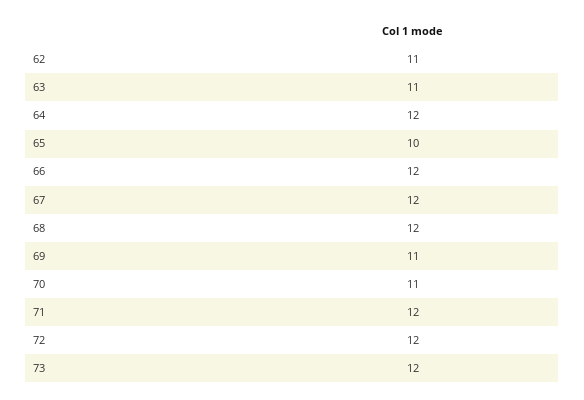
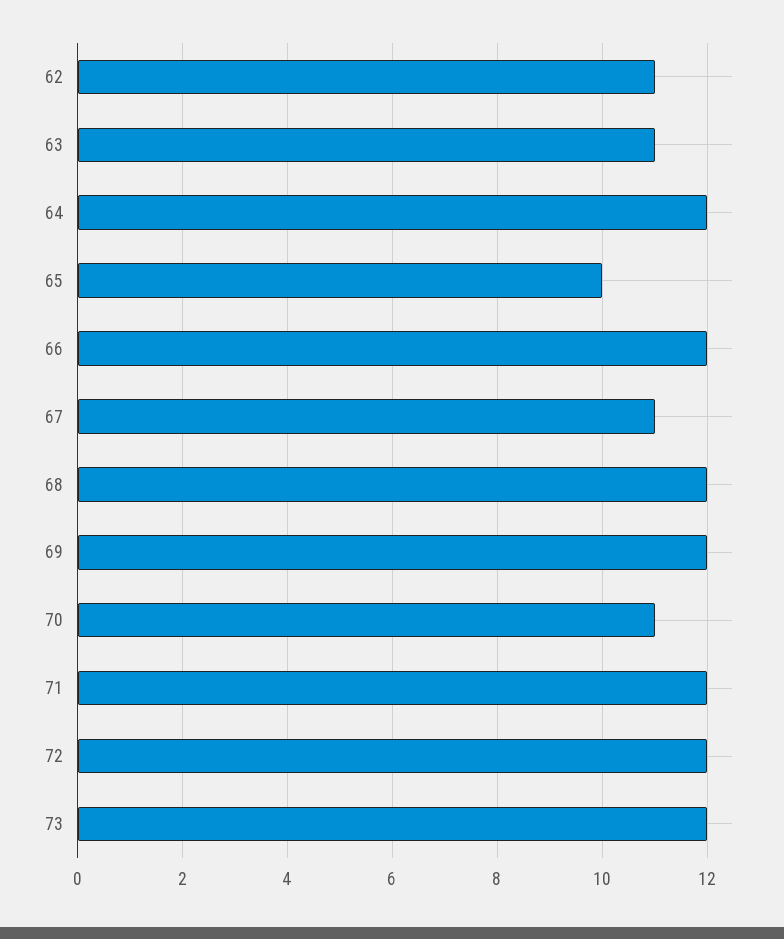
  {
    "62": 11,
    "63": 11,
    "64": 12,
    "65": 10,
    "66": 12,
-   "67": 12,
+   "67": 11,
    "68": 12,
-   "69": 11,
+   "69": 12,
    "70": 11,
    "71": 12,
    "72": 12,
    "73": 12
  }

